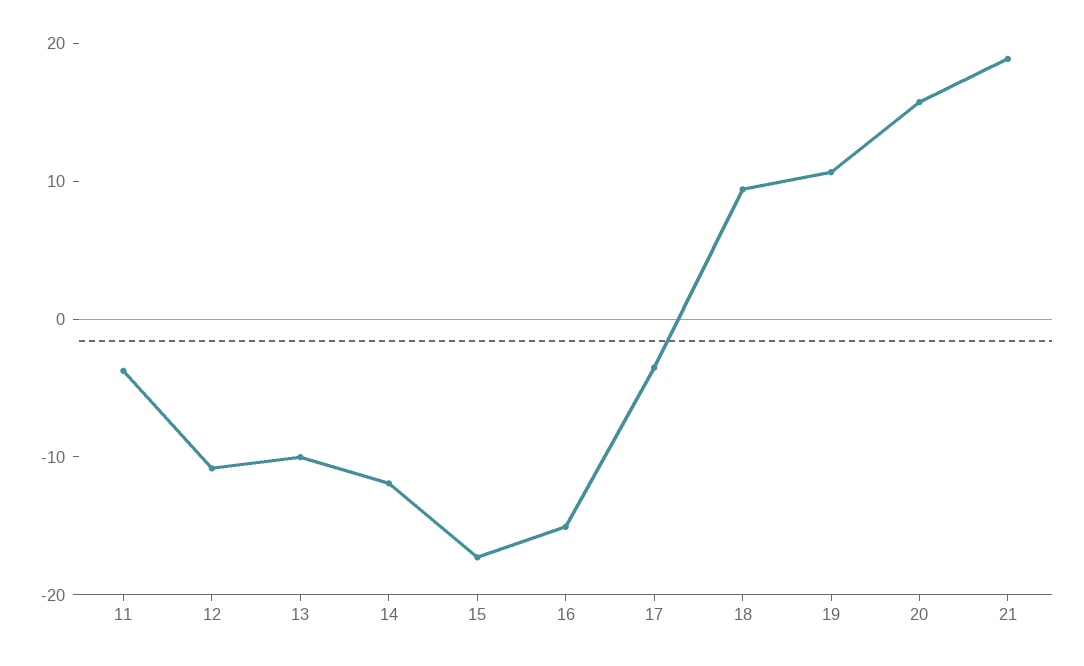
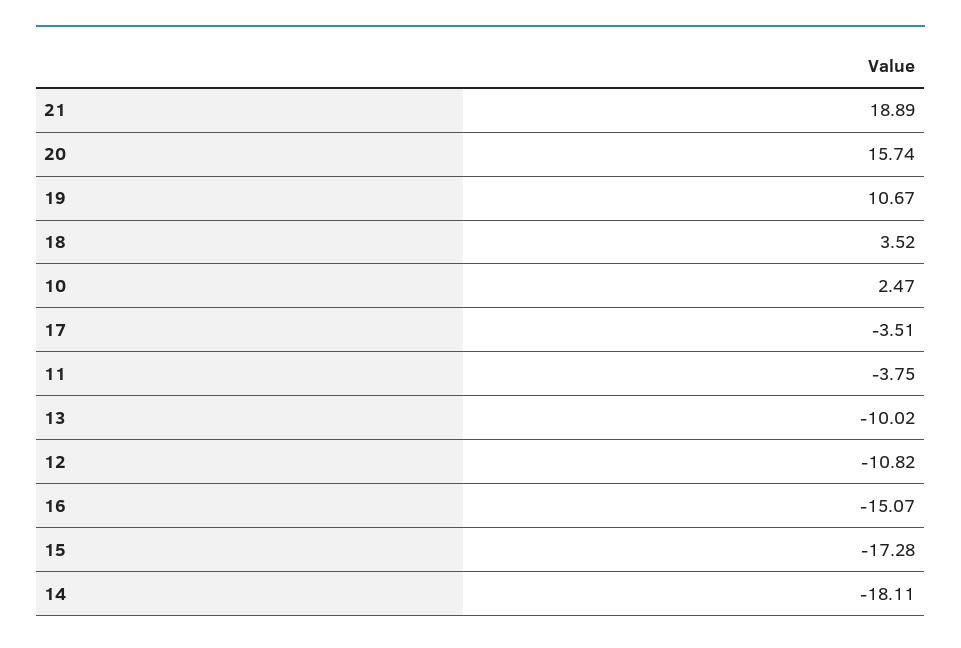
  {
    "11": -3.75,
    "12": -10.82,
    "13": -10.02,
-   "14": -12,
+   "14": -18.11,
    "15": -17.28,
    "16": -15.07,
    "17": -3.51,
-   "18": 10,
+   "18": 3.52,
    "19": 10.67,
    "20": 15.74,
-   "21": 18.89
+   "21": 18.89,
+   "10": 2.47
  }

